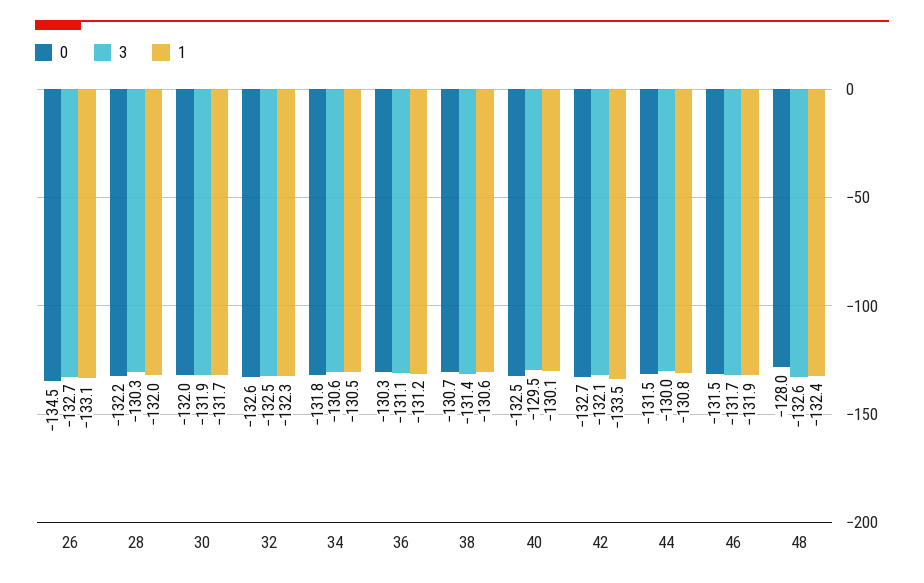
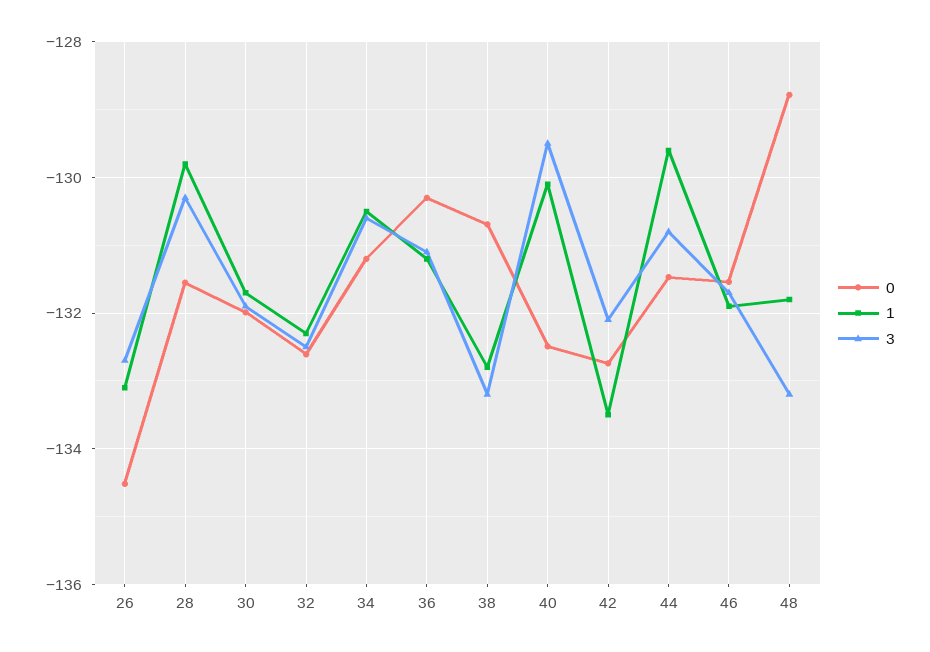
  {
    "0": {
      "26": -134.5,
-     "28": -132.2,
+     "28": -131.6,
      "30": -132,
      "32": -132.6,
-     "34": -131.8,
+     "34": -131.2,
      "36": -130.3,
      "38": -130.7,
      "40": -132.5,
      "42": -132.7,
      "44": -131.5,
      "46": -131.5,
-     "48": -128
+     "48": -128.8
    },
    "3": {
      "26": -132.7,
      "28": -130.3,
      "30": -131.9,
      "32": -132.5,
      "34": -130.6,
      "36": -131.1,
-     "38": -131.4,
+     "38": -133.2,
      "40": -129.5,
      "42": -132.1,
-     "44": -130,
+     "44": -130.8,
      "46": -131.7,
-     "48": -132.6
+     "48": -133.2
    },
    "1": {
      "26": -133.1,
-     "28": -132,
+     "28": -129.8,
      "30": -131.7,
      "32": -132.3,
      "34": -130.5,
      "36": -131.2,
-     "38": -130.6,
+     "38": -132.8,
      "40": -130.1,
      "42": -133.5,
-     "44": -130.8,
+     "44": -129.6,
      "46": -131.9,
-     "48": -132.4
+     "48": -131.8
    }
  }

